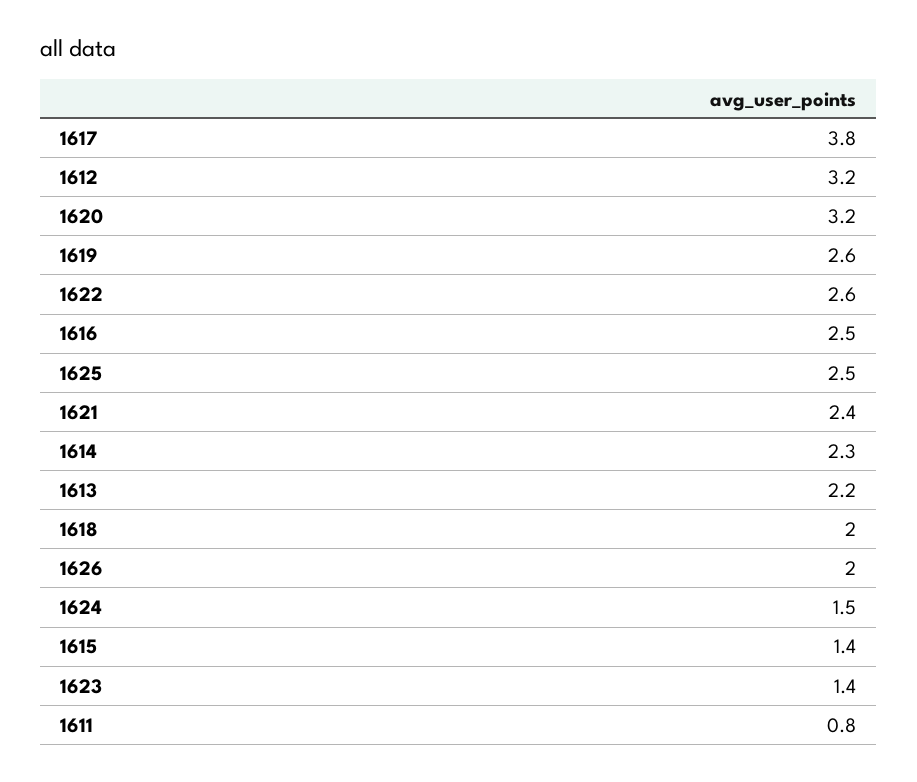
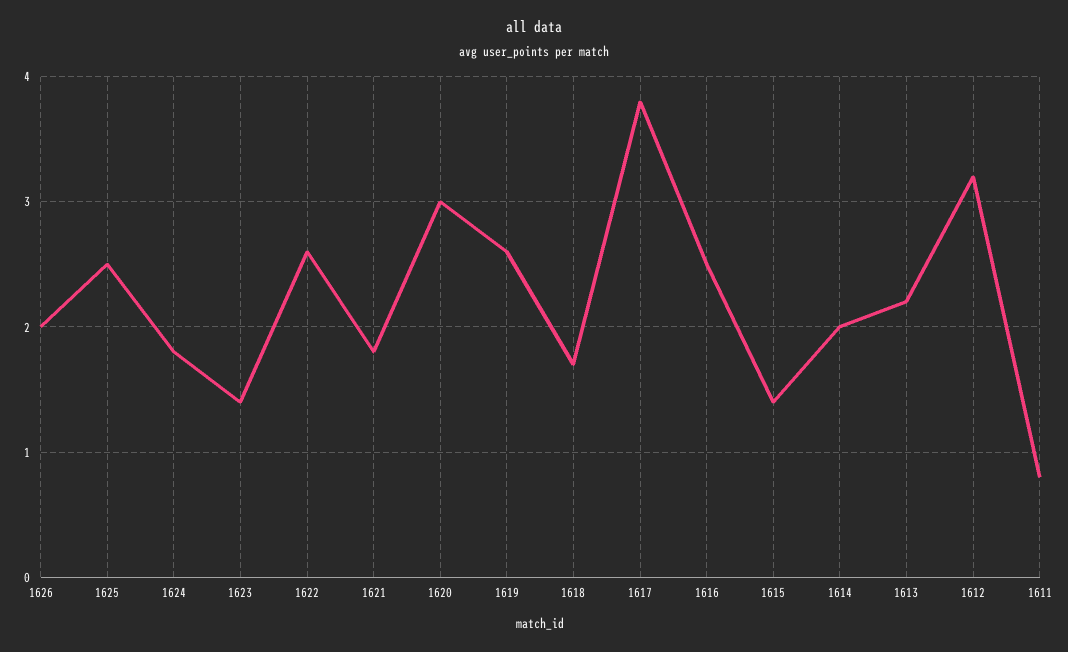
  {
    "1617": 3.8,
    "1612": 3.2,
-   "1620": 3.2,
+   "1620": 3,
    "1619": 2.6,
    "1622": 2.6,
    "1616": 2.5,
    "1625": 2.5,
-   "1621": 2.4,
+   "1621": 1.8,
-   "1614": 2.3,
+   "1614": 2,
    "1613": 2.2,
-   "1618": 2,
+   "1618": 1.7,
    "1626": 2,
-   "1624": 1.5,
+   "1624": 1.8,
    "1615": 1.4,
    "1623": 1.4,
    "1611": 0.8
  }

